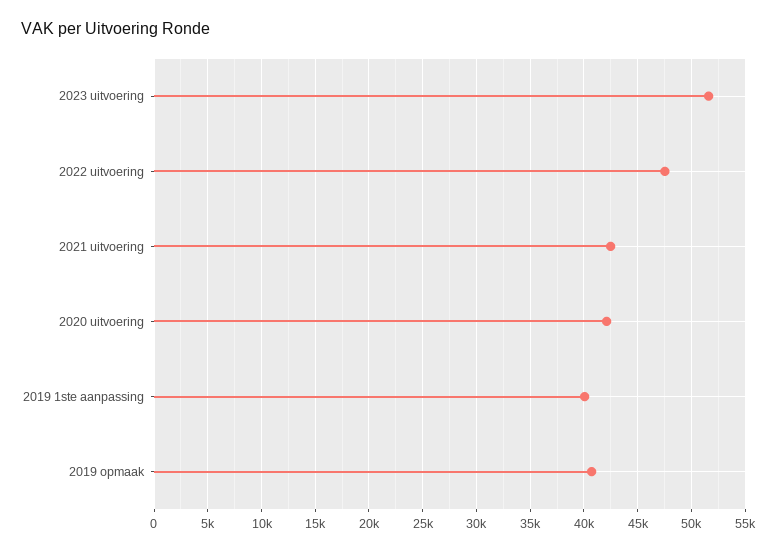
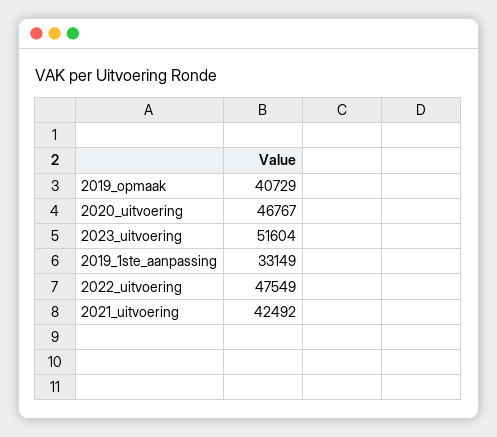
  {
    "2023 uitvoering": 51604,
    "2022 uitvoering": 47549,
    "2021 uitvoering": 42492,
-   "2020 uitvoering": 42000,
+   "2020 uitvoering": 46767,
-   "2019 1ste aanpassing": 40000,
+   "2019 1ste aanpassing": 33149,
    "2019 opmaak": 40729
  }

